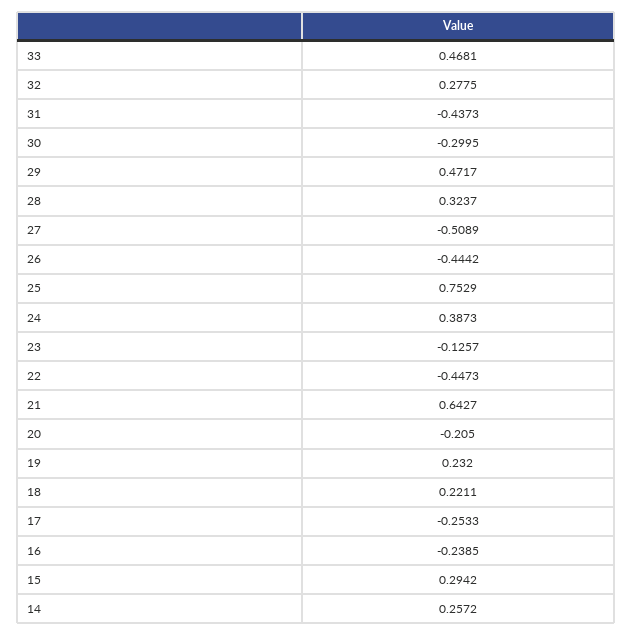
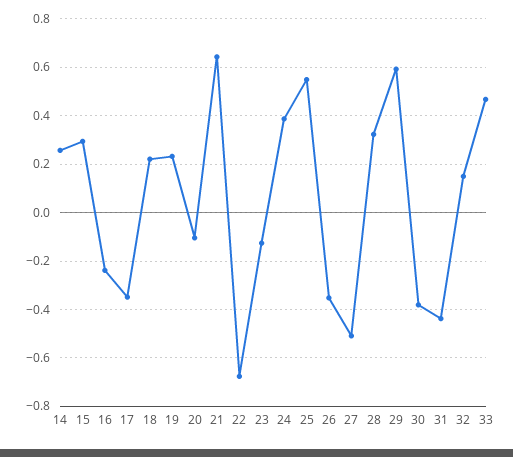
  {
    "33": 0.4681,
-   "32": 0.2775,
+   "32": 0.15,
    "31": -0.4373,
-   "30": -0.2995,
+   "30": -0.375,
-   "29": 0.4717,
+   "29": 0.6,
    "28": 0.3237,
    "27": -0.5089,
-   "26": -0.4442,
+   "26": -0.35,
-   "25": 0.7529,
+   "25": 0.55,
    "24": 0.3873,
    "23": -0.1257,
-   "22": -0.4473,
+   "22": -0.675,
    "21": 0.6427,
-   "20": -0.205,
+   "20": -0.1,
    "19": 0.232,
    "18": 0.2211,
-   "17": -0.2533,
+   "17": -0.35,
    "16": -0.2385,
    "15": 0.2942,
    "14": 0.2572
  }

